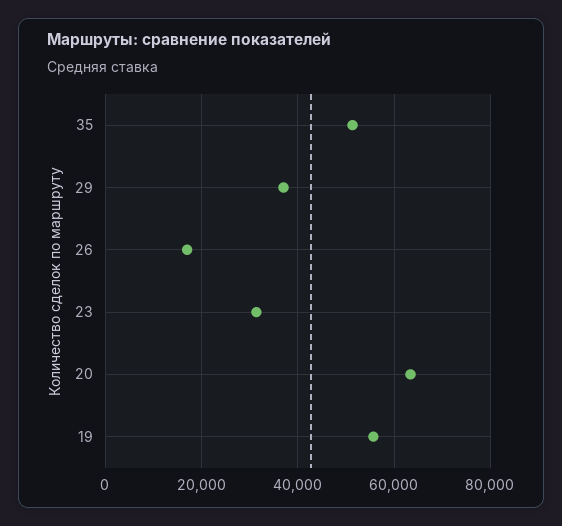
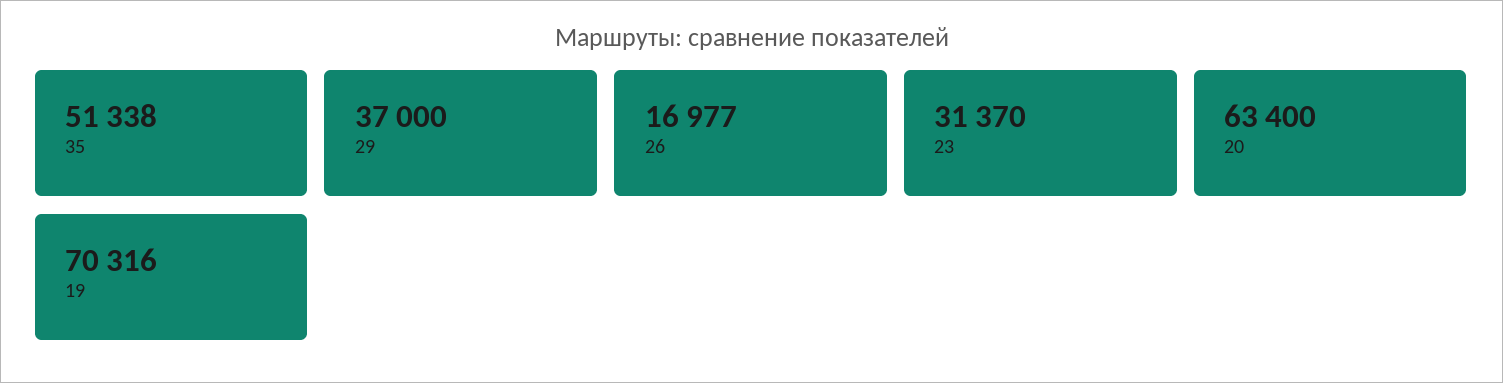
  {
    "35": 51338,
    "29": 37000,
    "26": 16977,
    "23": 31370,
    "20": 63400,
-   "19": 56000
+   "19": 70316
  }

